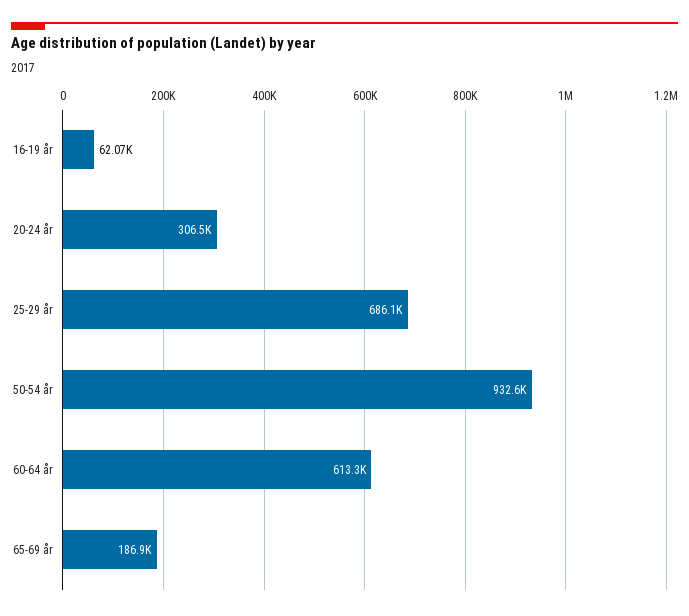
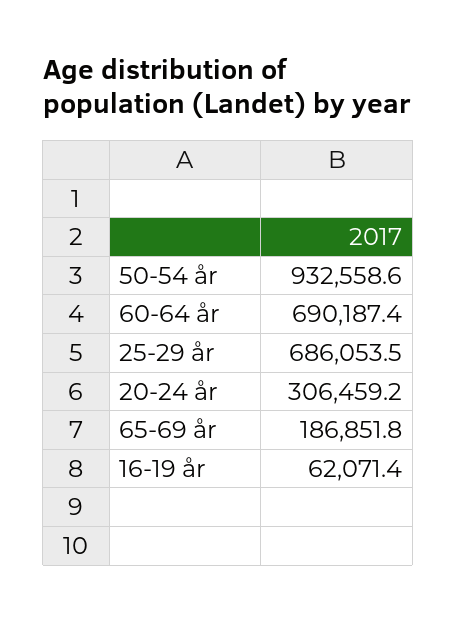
  {
    "16-19 år": 62071.4,
    "20-24 år": 306459.2,
    "25-29 år": 686053.5,
    "50-54 år": 932558.6,
-   "60-64 år": 613300,
+   "60-64 år": 690187.4,
    "65-69 år": 186851.8
  }

